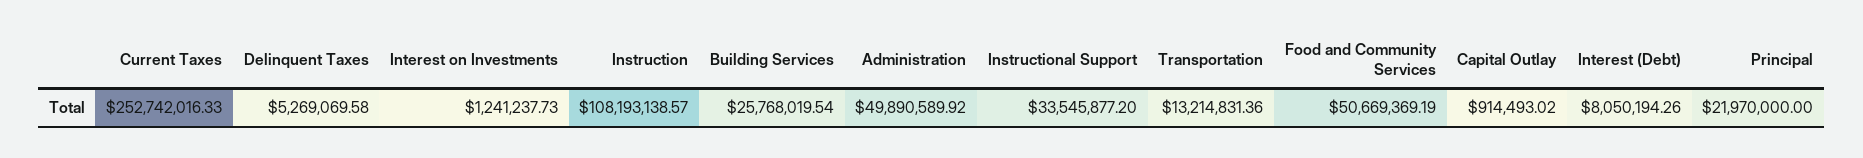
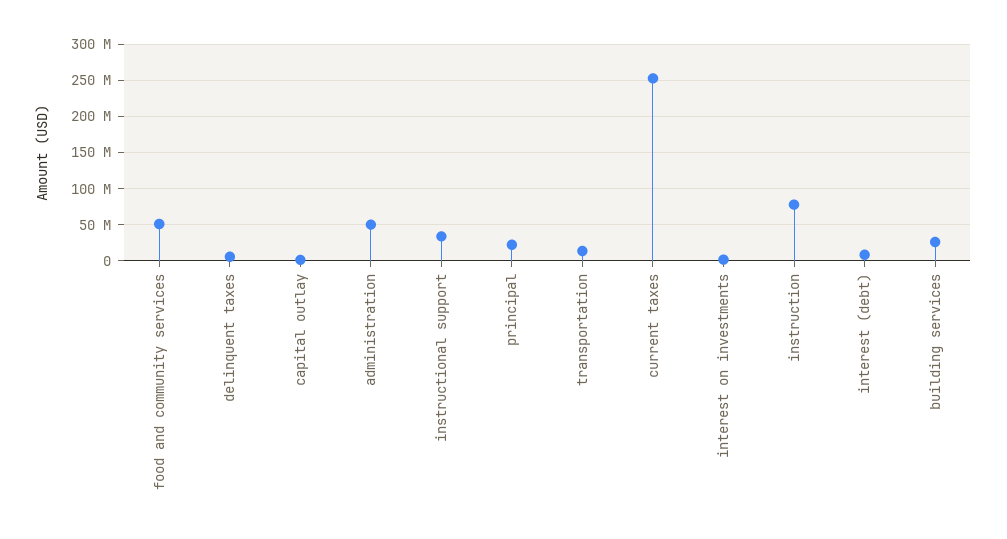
  {
    "Current Taxes": 252742016.33,
    "Delinquent Taxes": 5269069.58,
    "Interest on Investments": 1241237.73,
-   "Instruction": 108193138.57,
+   "Instruction": 80000000,
    "Building Services": 25768019.54,
    "Administration": 49890589.92,
    "Instructional Support": 33545877.2,
    "Transportation": 13214831.36,
    "Food and Community Services": 50669369.19,
    "Capital Outlay": 914493.02,
    "Interest (Debt)": 8050194.26,
    "Principal": 21970000
  }

